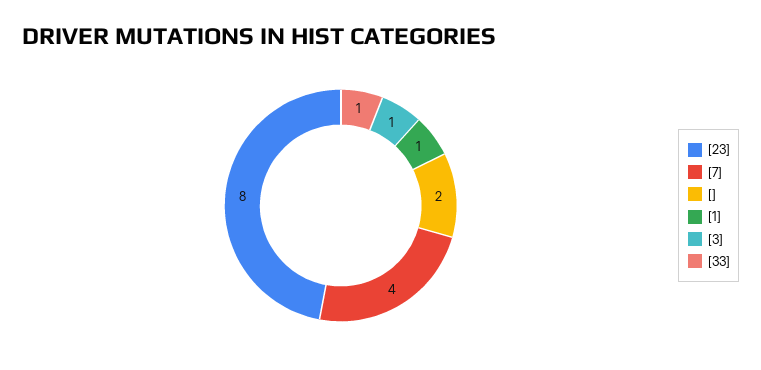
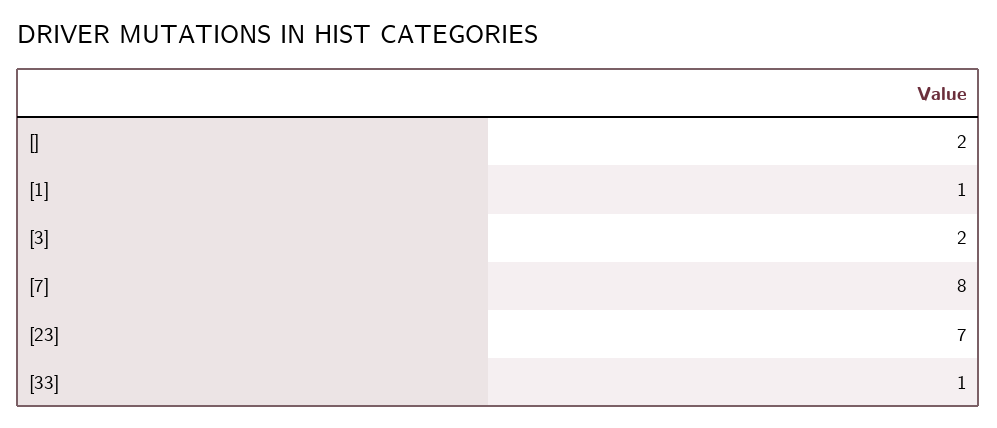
  {
-   "[23]": 8,
+   "[23]": 7,
-   "[7]": 4,
+   "[7]": 8,
    "[]": 2,
    "[1]": 1,
-   "[3]": 1,
+   "[3]": 2,
    "[33]": 1
  }

